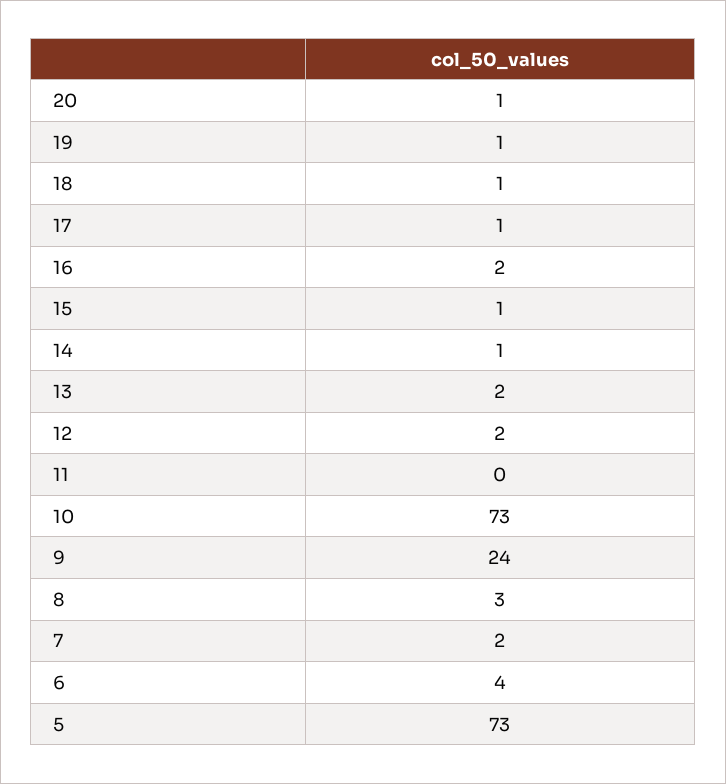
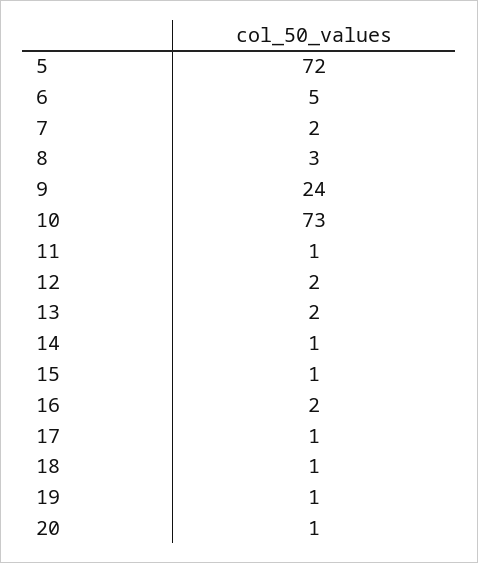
  {
    "20": 1,
    "19": 1,
    "18": 1,
    "17": 1,
    "16": 2,
    "15": 1,
    "14": 1,
    "13": 2,
    "12": 2,
-   "11": 0,
+   "11": 1,
    "10": 73,
    "9": 24,
    "8": 3,
    "7": 2,
-   "6": 4,
+   "6": 5,
-   "5": 73
+   "5": 72
  }

